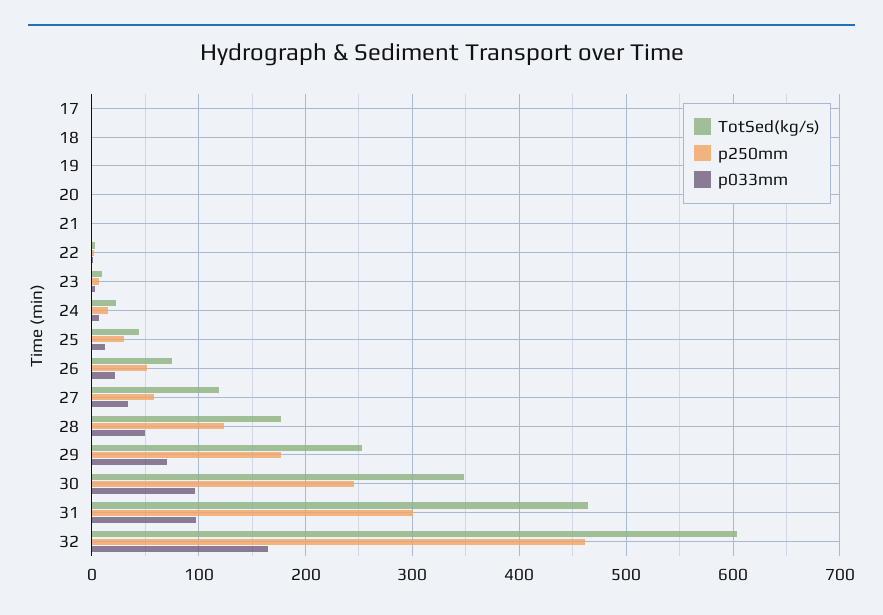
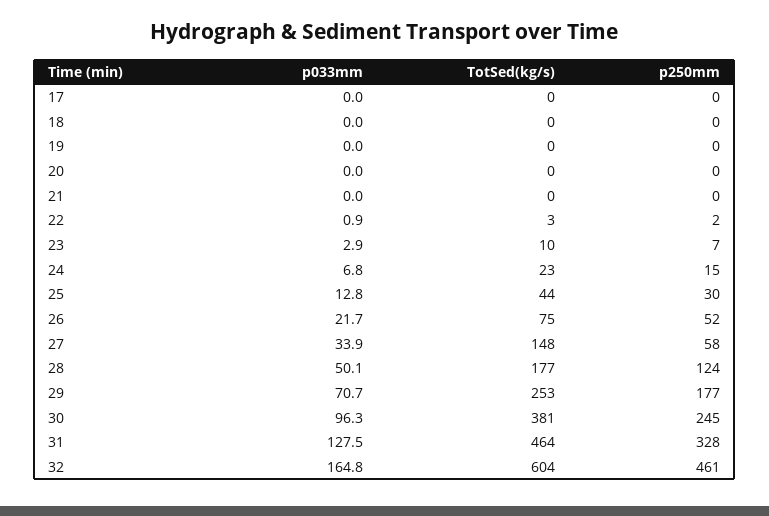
  {
    "TotSed(kg/s)": {
      "17": 0,
      "18": 0,
      "19": 0,
      "20": 0,
      "21": 0,
      "22": 3,
      "23": 10,
      "24": 23,
      "25": 44,
      "26": 75,
-     "27": 120,
+     "27": 148,
      "28": 177,
      "29": 253,
-     "30": 350,
+     "30": 381,
      "31": 464,
      "32": 604
    },
    "p250mm": {
      "17": 0,
      "18": 0,
      "19": 0,
      "20": 0,
      "21": 0,
      "22": 2,
      "23": 7,
      "24": 15,
      "25": 30,
      "26": 52,
      "27": 58,
      "28": 124,
      "29": 177,
      "30": 245,
-     "31": 300,
+     "31": 328,
      "32": 461
    },
    "p033mm": {
      "17": 0,
      "18": 0,
      "19": 0,
      "20": 0,
      "21": 0,
      "22": 0.9,
      "23": 2.9,
      "24": 6.8,
      "25": 12.8,
      "26": 21.7,
      "27": 33.9,
      "28": 50.1,
      "29": 70.7,
      "30": 96.3,
-     "31": 100,
+     "31": 127.5,
      "32": 164.8
    }
  }

